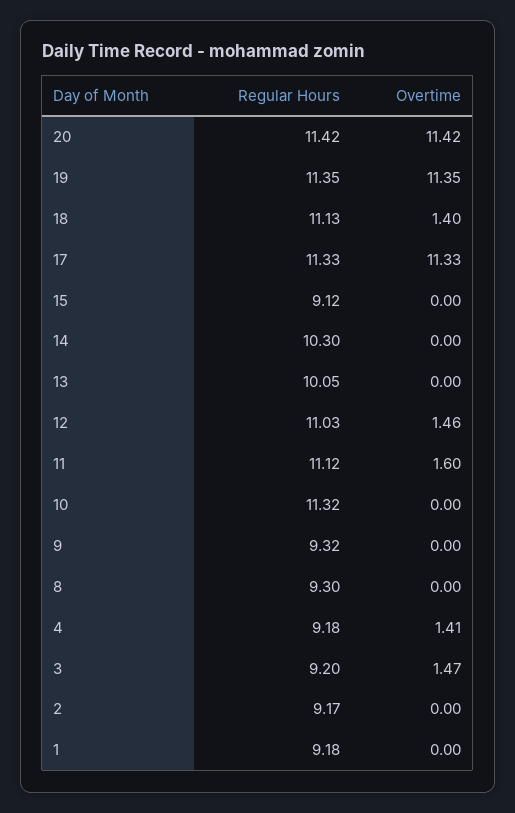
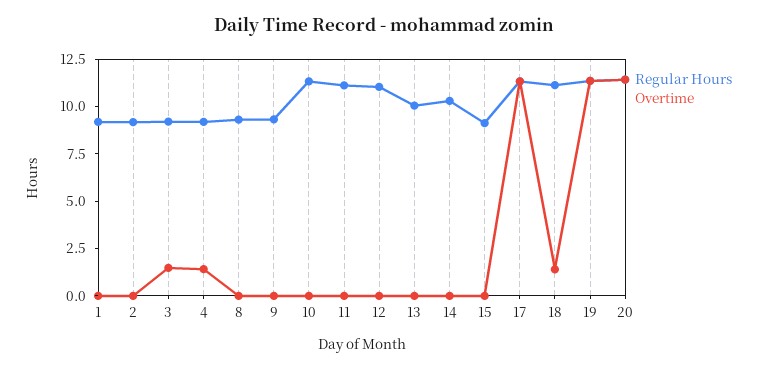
  {
    "Regular Hours": {
      "20": 11.42,
      "19": 11.35,
      "18": 11.13,
      "17": 11.33,
      "15": 9.12,
      "14": 10.3,
      "13": 10.05,
      "12": 11.03,
      "11": 11.12,
      "10": 11.32,
      "9": 9.32,
      "8": 9.3,
      "4": 9.18,
      "3": 9.2,
      "2": 9.17,
      "1": 9.18
    },
    "Overtime": {
      "20": 11.42,
      "19": 11.35,
      "18": 1.4,
      "17": 11.33,
      "15": 0,
      "14": 0,
      "13": 0,
-     "12": 1.46,
+     "12": 0,
-     "11": 1.6,
+     "11": 0,
      "10": 0,
      "9": 0,
      "8": 0,
      "4": 1.41,
      "3": 1.47,
      "2": 0,
      "1": 0
    }
  }

